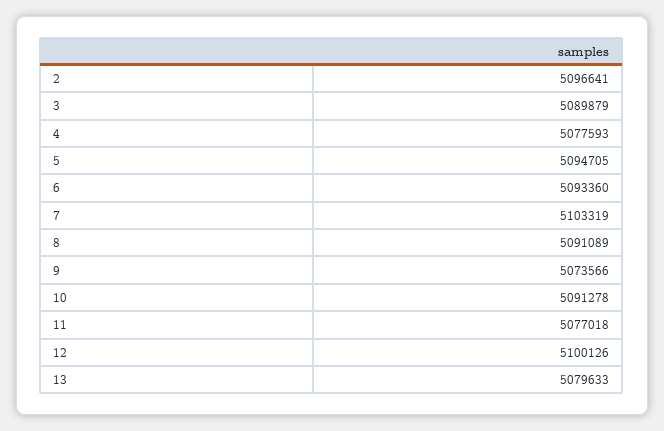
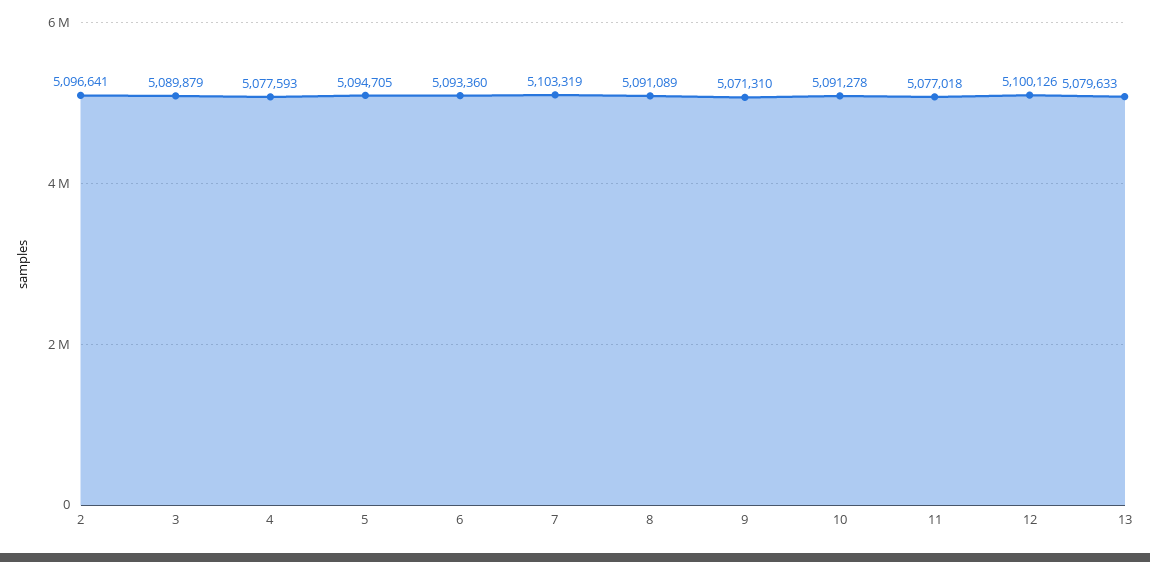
  {
    "2": 5096641,
    "3": 5089879,
    "4": 5077593,
    "5": 5094705,
    "6": 5093360,
    "7": 5103319,
    "8": 5091089,
-   "9": 5073566,
+   "9": 5071310,
    "10": 5091278,
    "11": 5077018,
    "12": 5100126,
    "13": 5079633
  }

